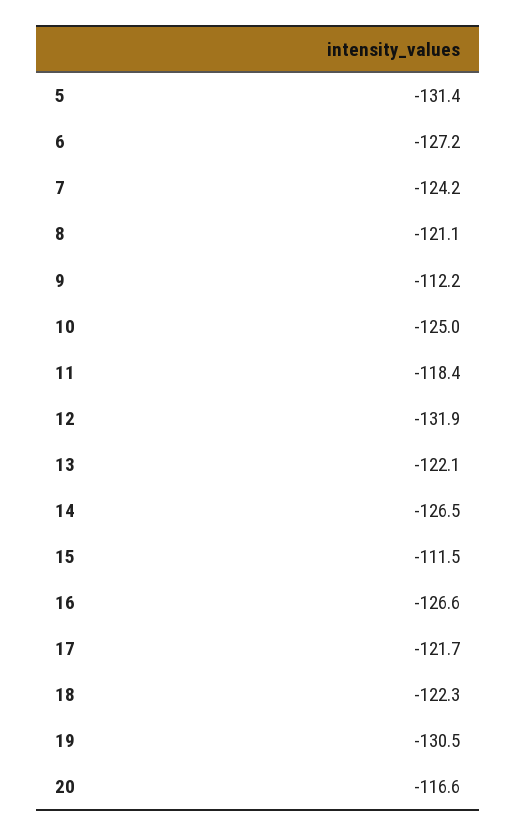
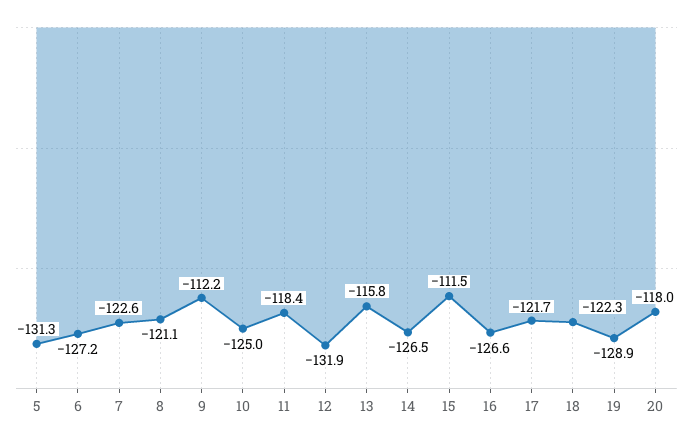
  {
-   "5": -131.4,
+   "5": -131.3,
    "6": -127.2,
-   "7": -124.2,
+   "7": -122.6,
    "8": -121.1,
    "9": -112.2,
    "10": -125,
    "11": -118.4,
    "12": -131.9,
-   "13": -122.1,
+   "13": -115.8,
    "14": -126.5,
    "15": -111.5,
    "16": -126.6,
    "17": -121.7,
    "18": -122.3,
-   "19": -130.5,
+   "19": -128.9,
-   "20": -116.6
+   "20": -118
  }

